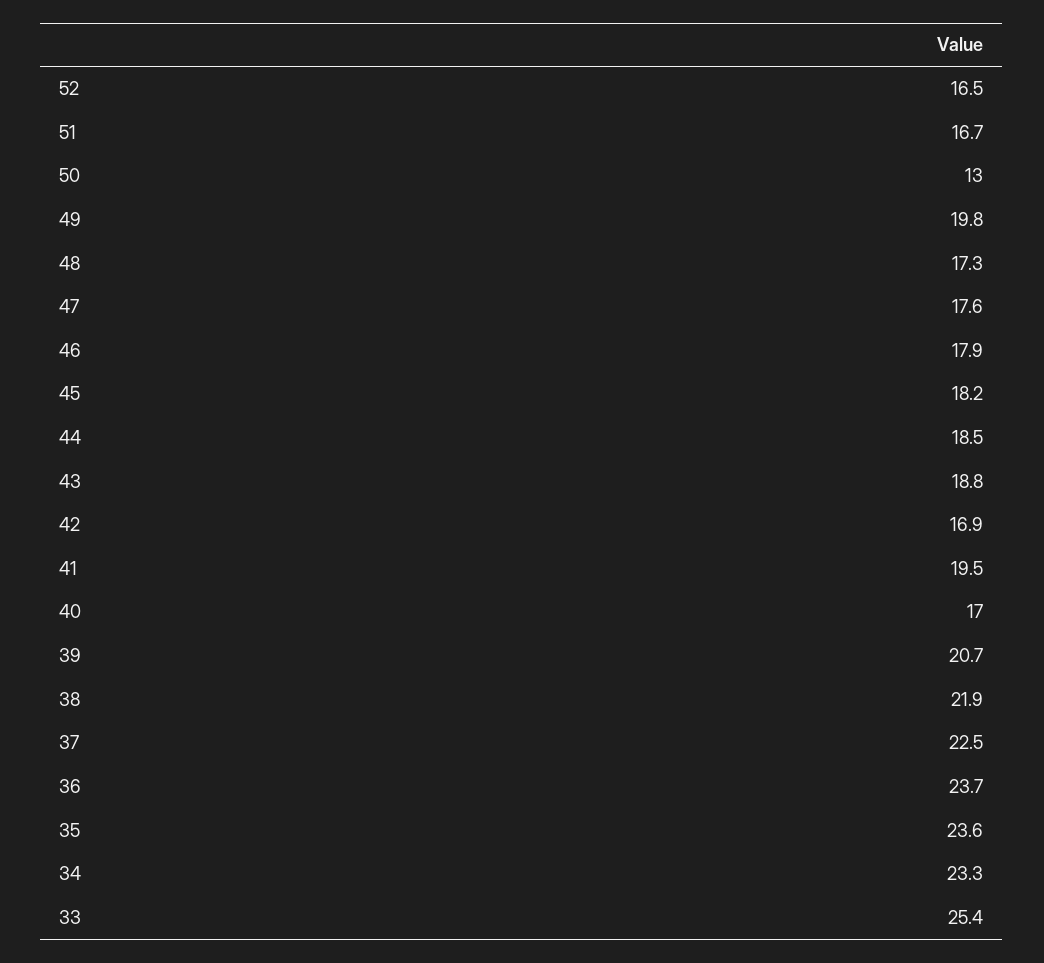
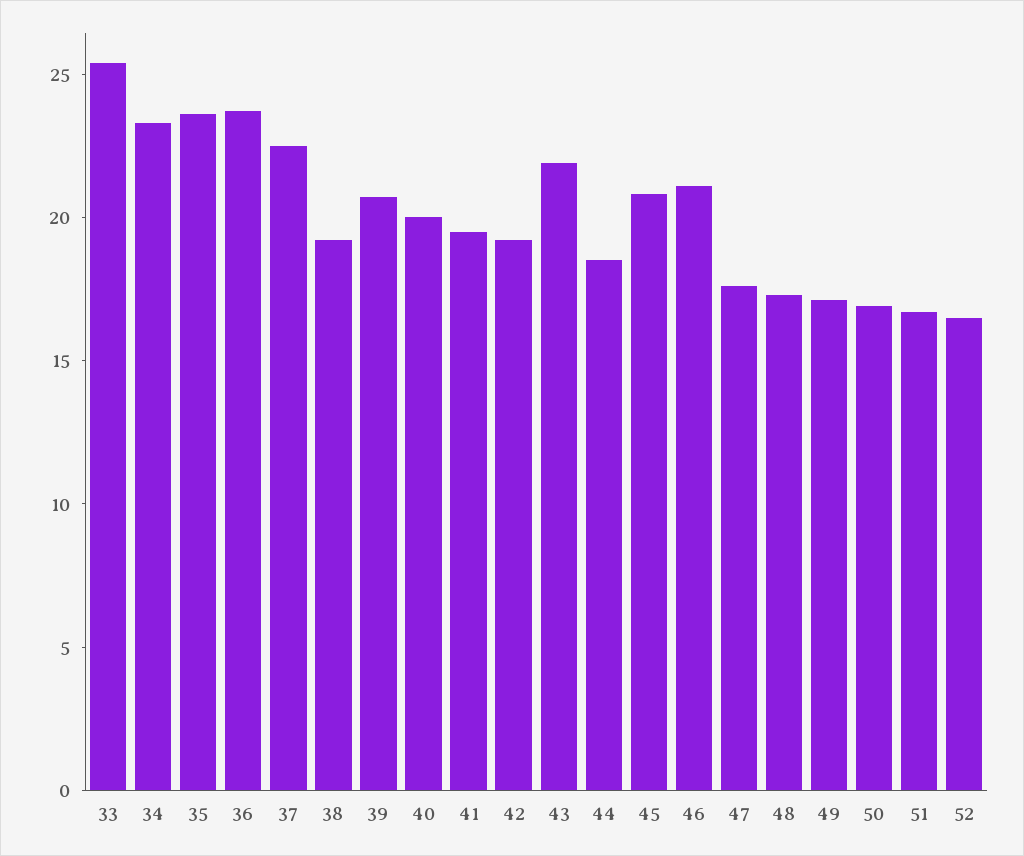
  {
    "52": 16.5,
    "51": 16.7,
-   "50": 13,
+   "50": 17,
-   "49": 19.8,
+   "49": 17,
    "48": 17.3,
    "47": 17.6,
-   "46": 17.9,
+   "46": 21,
-   "45": 18.2,
+   "45": 21,
    "44": 18.5,
-   "43": 18.8,
+   "43": 22,
-   "42": 16.9,
+   "42": 19,
    "41": 19.5,
-   "40": 17,
+   "40": 20,
    "39": 20.7,
-   "38": 21.9,
+   "38": 19,
    "37": 22.5,
    "36": 23.7,
    "35": 23.6,
    "34": 23.3,
    "33": 25.4
  }

